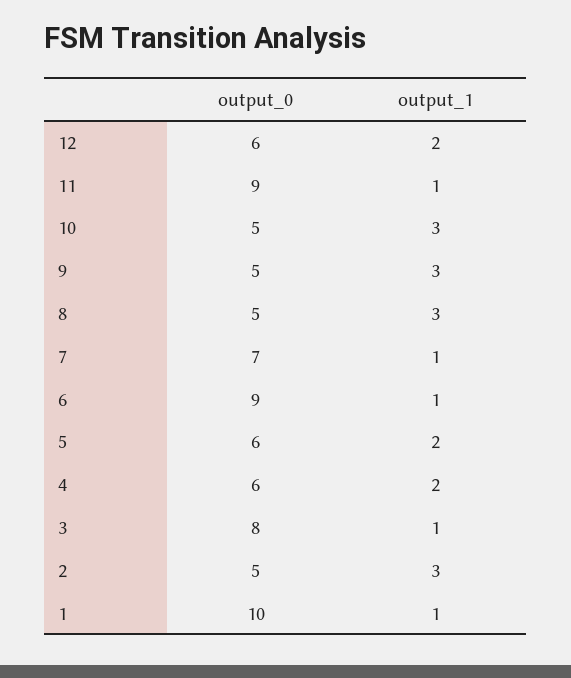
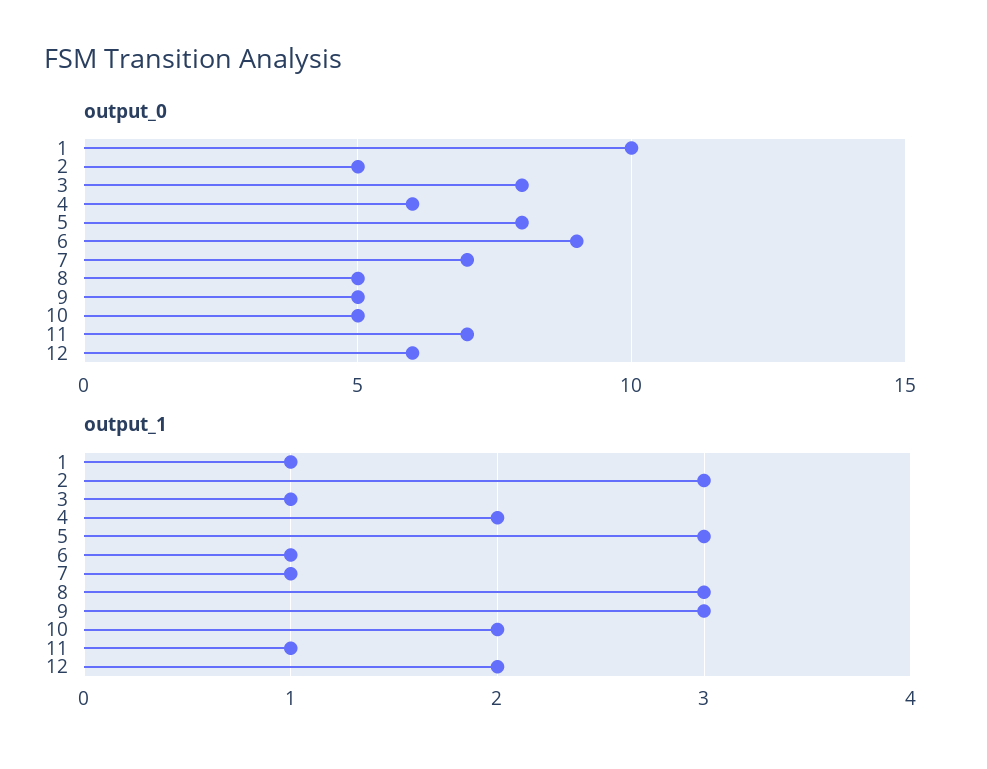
  {
    "output_0": {
      "12": 6,
-     "11": 9,
+     "11": 7,
      "10": 5,
      "9": 5,
      "8": 5,
      "7": 7,
      "6": 9,
-     "5": 6,
+     "5": 8,
      "4": 6,
      "3": 8,
      "2": 5,
      "1": 10
    },
    "output_1": {
      "12": 2,
      "11": 1,
-     "10": 3,
+     "10": 2,
      "9": 3,
      "8": 3,
      "7": 1,
      "6": 1,
-     "5": 2,
+     "5": 3,
      "4": 2,
      "3": 1,
      "2": 3,
      "1": 1
    }
  }

